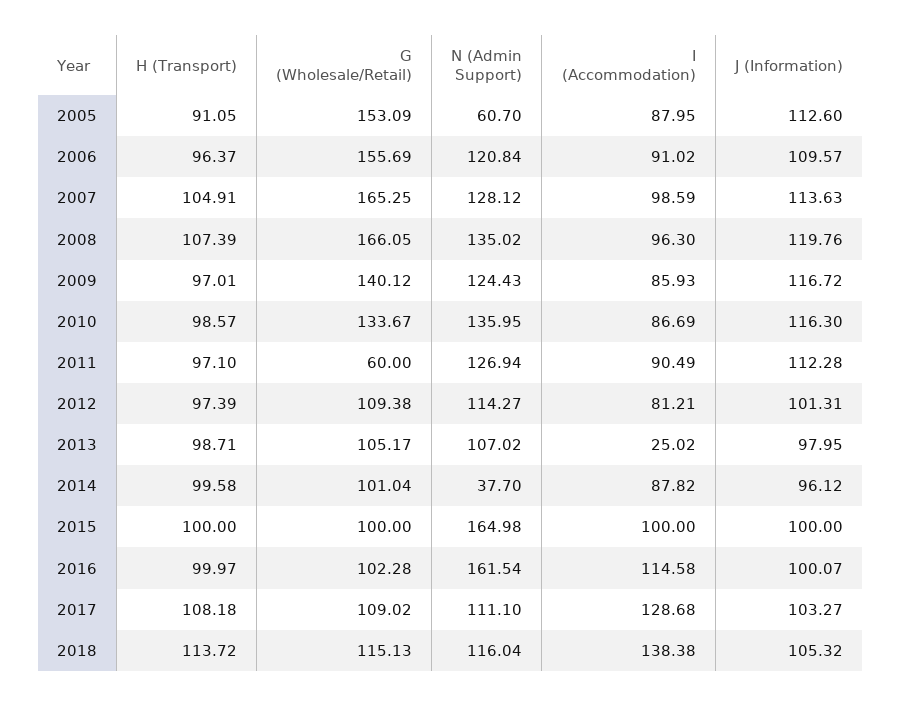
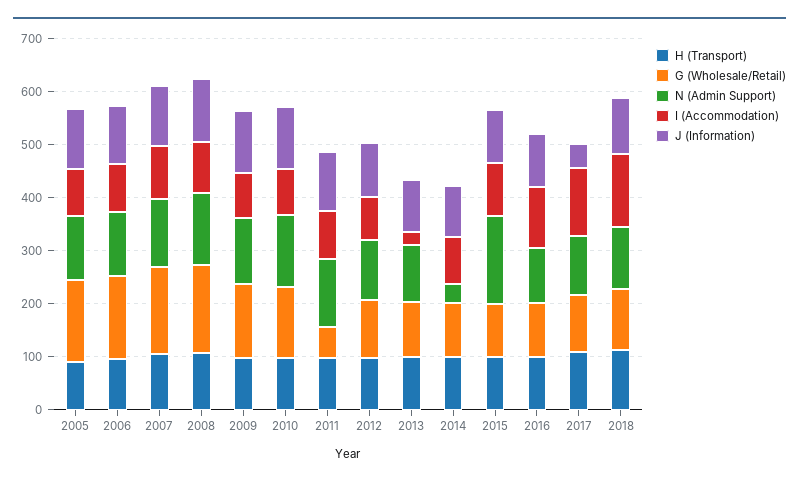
  {
    "H (Transport)": {
      "2005": 91.05,
      "2006": 96.37,
      "2007": 104.91,
      "2008": 107.39,
      "2009": 97.01,
      "2010": 98.57,
      "2011": 97.1,
      "2012": 97.39,
      "2013": 98.71,
      "2014": 99.58,
      "2015": 100,
      "2016": 99.97,
      "2017": 108.18,
      "2018": 113.72
    },
    "G (Wholesale/Retail)": {
      "2005": 153.09,
      "2006": 155.69,
      "2007": 165.25,
      "2008": 166.05,
      "2009": 140.12,
      "2010": 133.67,
      "2011": 60,
      "2012": 109.38,
      "2013": 105.17,
      "2014": 101.04,
      "2015": 100,
      "2016": 102.28,
      "2017": 109.02,
      "2018": 115.13
    },
    "N (Admin Support)": {
-     "2005": 60.7,
+     "2005": 120,
      "2006": 120.84,
      "2007": 128.12,
      "2008": 135.02,
      "2009": 124.43,
      "2010": 135.95,
      "2011": 126.94,
      "2012": 114.27,
      "2013": 107.02,
      "2014": 37.7,
      "2015": 164.98,
-     "2016": 161.54,
+     "2016": 100,
      "2017": 111.1,
      "2018": 116.04
    },
    "I (Accommodation)": {
      "2005": 87.95,
      "2006": 91.02,
      "2007": 98.59,
      "2008": 96.3,
      "2009": 85.93,
      "2010": 86.69,
      "2011": 90.49,
      "2012": 81.21,
      "2013": 25.02,
      "2014": 87.82,
      "2015": 100,
      "2016": 114.58,
      "2017": 128.68,
      "2018": 138.38
    },
    "J (Information)": {
      "2005": 112.6,
      "2006": 109.57,
      "2007": 113.63,
      "2008": 119.76,
      "2009": 116.72,
      "2010": 116.3,
      "2011": 112.28,
      "2012": 101.31,
      "2013": 97.95,
      "2014": 96.12,
      "2015": 100,
      "2016": 100.07,
-     "2017": 103.27,
+     "2017": 40,
      "2018": 105.32
    }
  }

